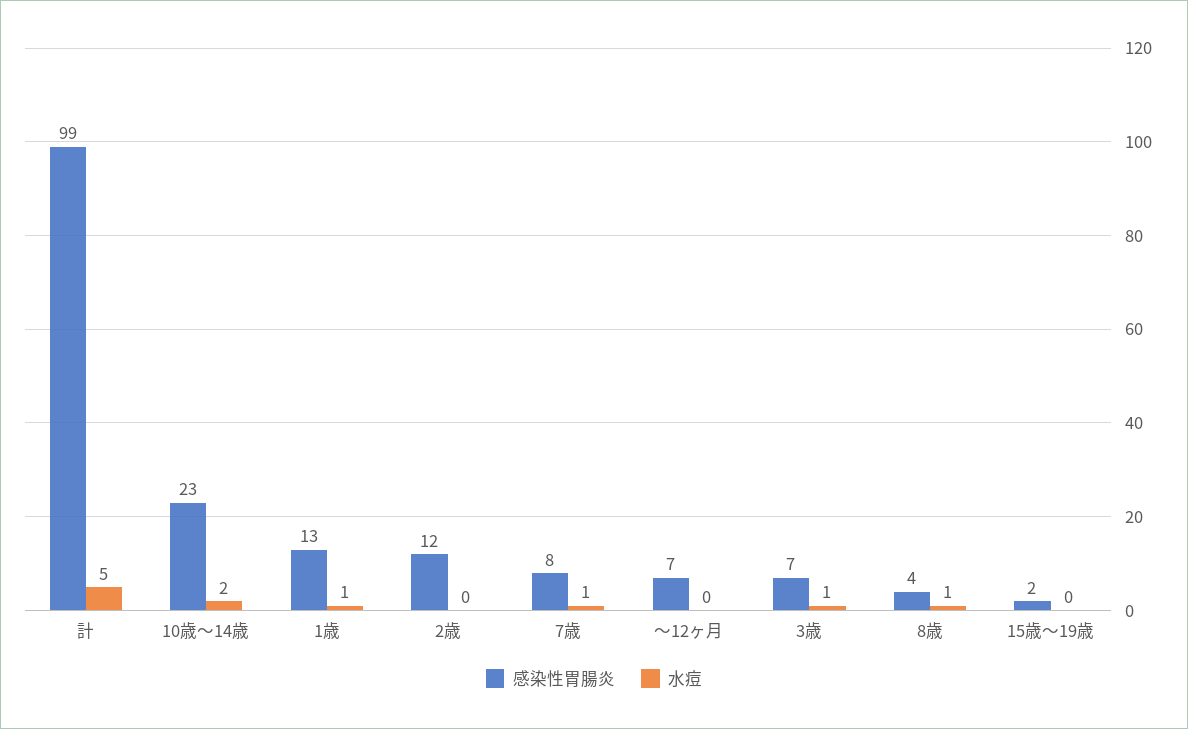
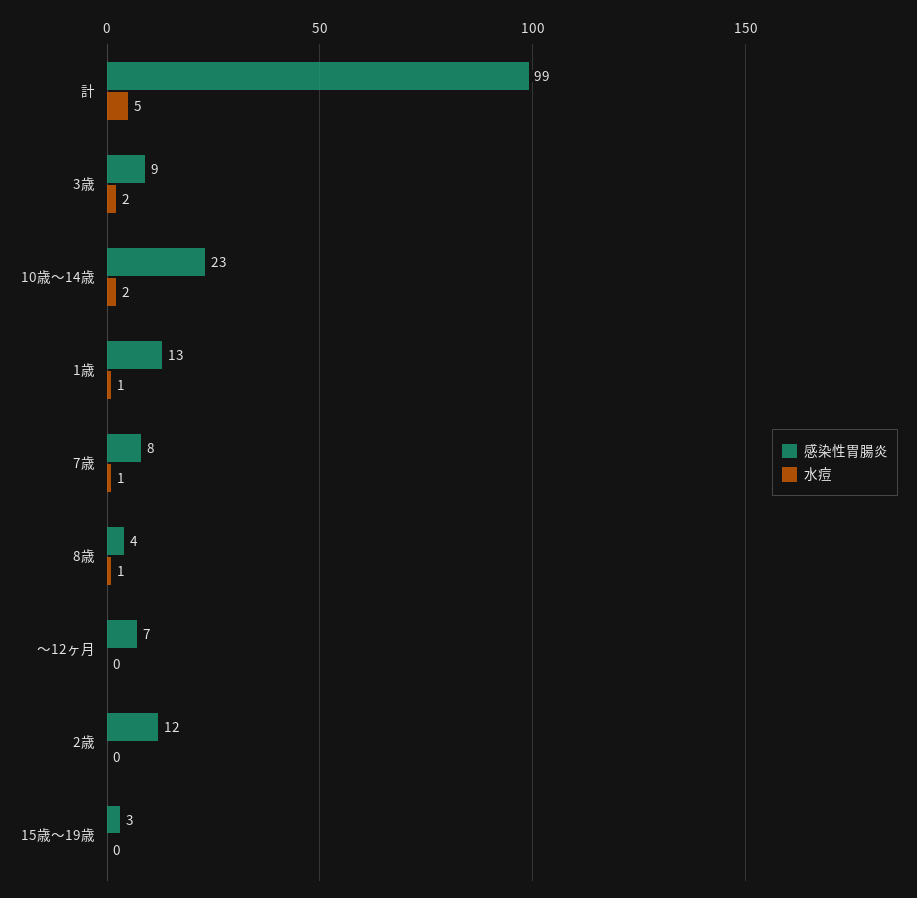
  {
    "感染性胃腸炎": {
      "計": 99,
      "10歳～14歳": 23,
      "1歳": 13,
      "2歳": 12,
      "7歳": 8,
      "～12ヶ月": 7,
-     "3歳": 7,
+     "3歳": 9,
      "8歳": 4,
-     "15歳～19歳": 2
+     "15歳～19歳": 3
    },
    "水痘": {
      "計": 5,
      "10歳～14歳": 2,
      "1歳": 1,
      "2歳": 0,
      "7歳": 1,
      "～12ヶ月": 0,
-     "3歳": 1,
+     "3歳": 2,
      "8歳": 1,
      "15歳～19歳": 0
    }
  }

